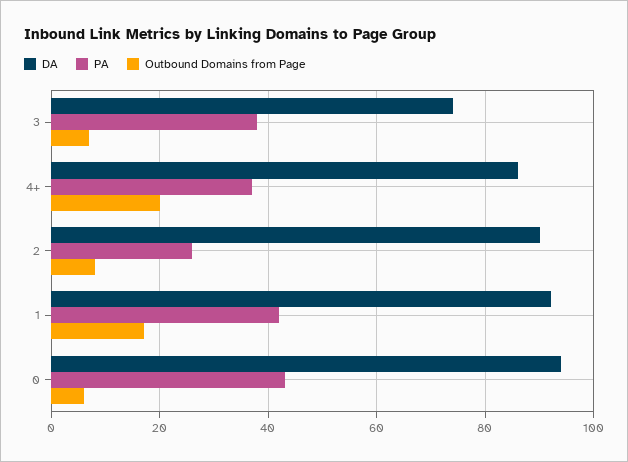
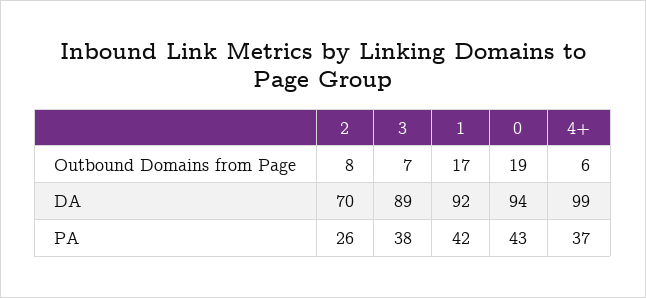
  {
    "DA": {
-     "3": 75,
+     "3": 89,
-     "4+": 85,
+     "4+": 99,
-     "2": 90,
+     "2": 70,
      "1": 92,
      "0": 94
    },
    "PA": {
      "3": 38,
      "4+": 37,
      "2": 26,
      "1": 42,
      "0": 43
    },
    "Outbound Domains from Page": {
      "3": 7,
-     "4+": 20,
+     "4+": 6,
      "2": 8,
      "1": 17,
-     "0": 5
+     "0": 19
    }
  }

